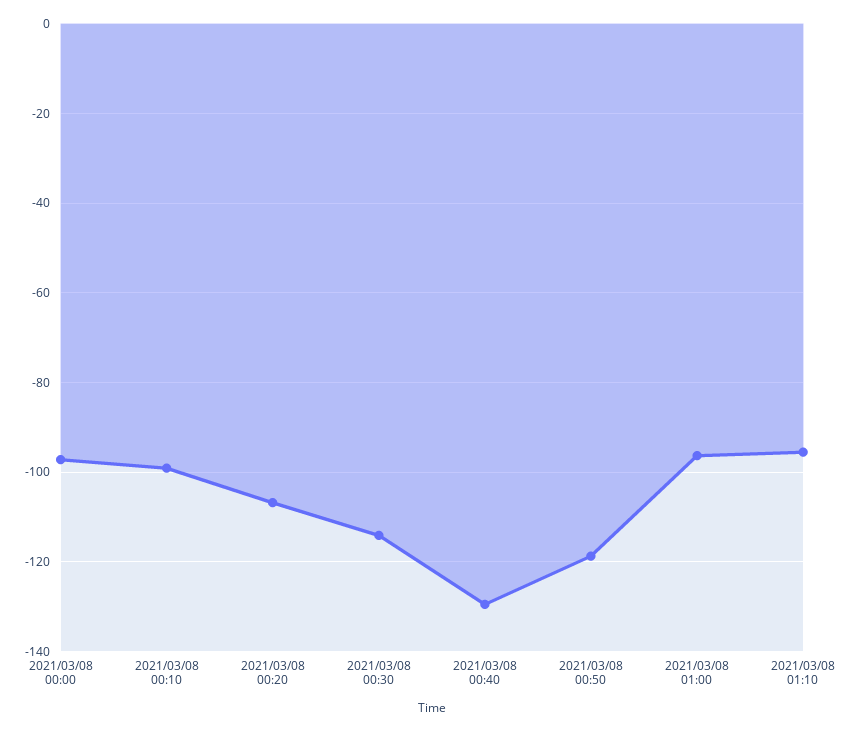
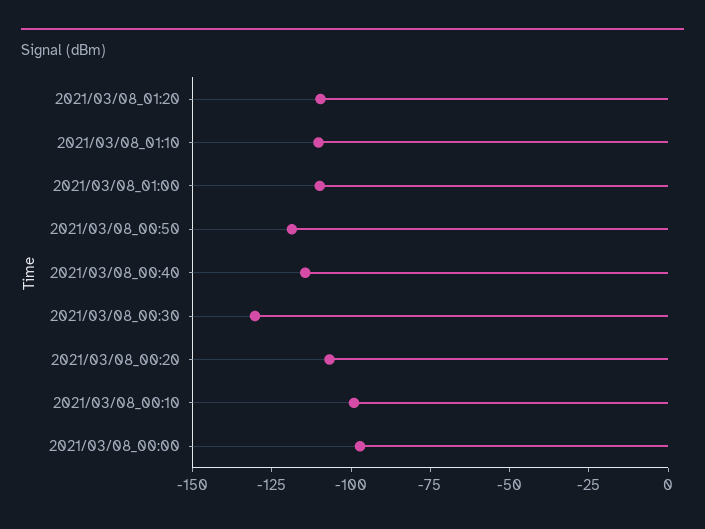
  {
    "2021/03/08 00:00": -98,
    "2021/03/08 00:10": -100,
    "2021/03/08 00:20": -106,
-   "2021/03/08 00:30": -114,
+   "2021/03/08 00:30": -130,
-   "2021/03/08 00:40": -130,
+   "2021/03/08 00:40": -115,
    "2021/03/08 00:50": -118,
-   "2021/03/08 01:00": -96,
+   "2021/03/08 01:00": -110,
-   "2021/03/08 01:10": -96
+   "2021/03/08 01:10": -110,
+   "2021/03/08_01:20": -110
  }

